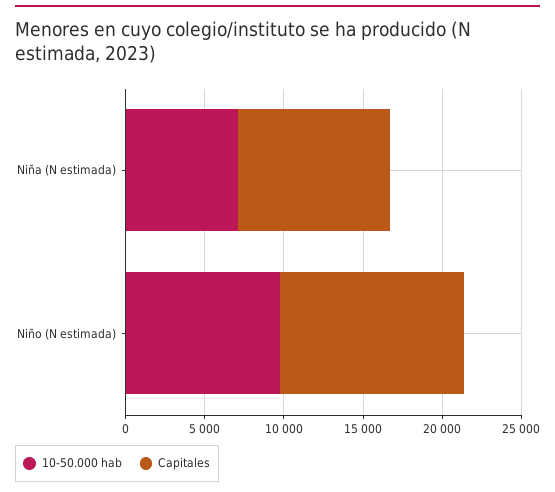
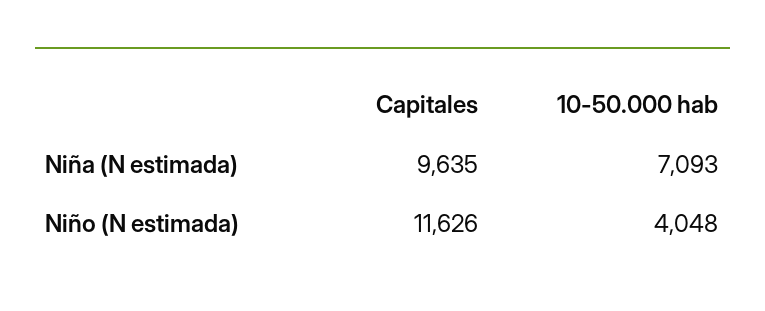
  {
    "10-50.000 hab": {
      "Niña (N estimada)": 7093,
-     "Niño (N estimada)": 10000
+     "Niño (N estimada)": 4048
    },
    "Capitales": {
      "Niña (N estimada)": 9635,
      "Niño (N estimada)": 11626
    }
  }

